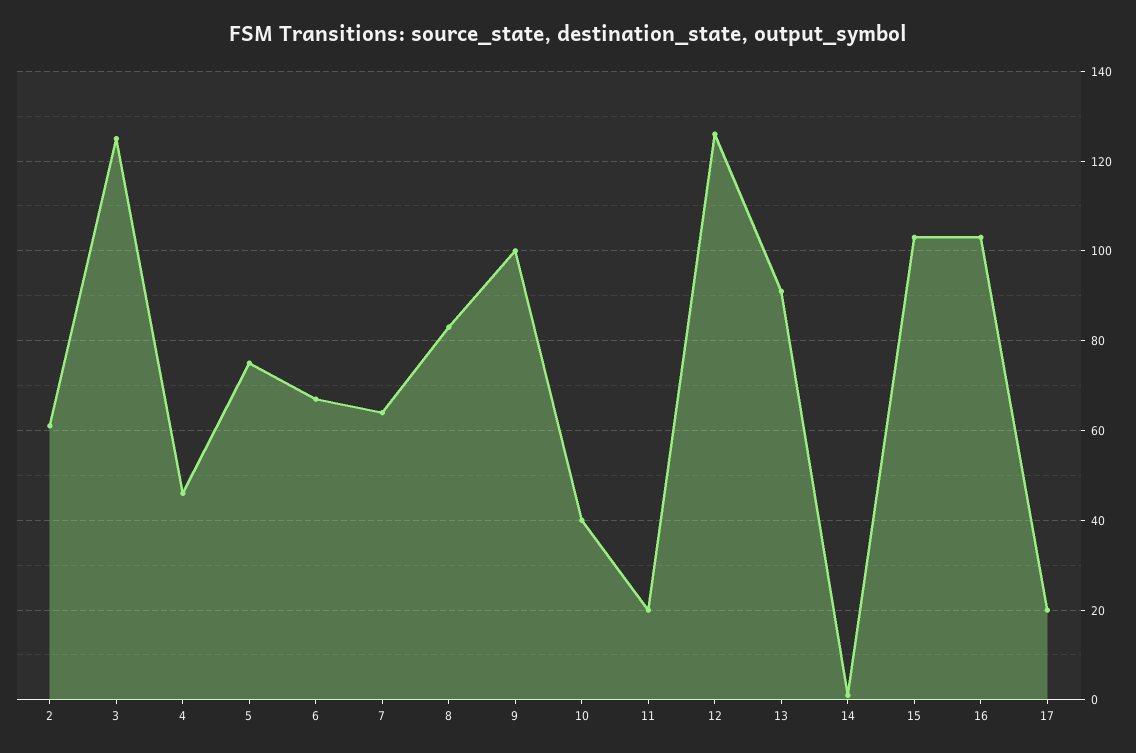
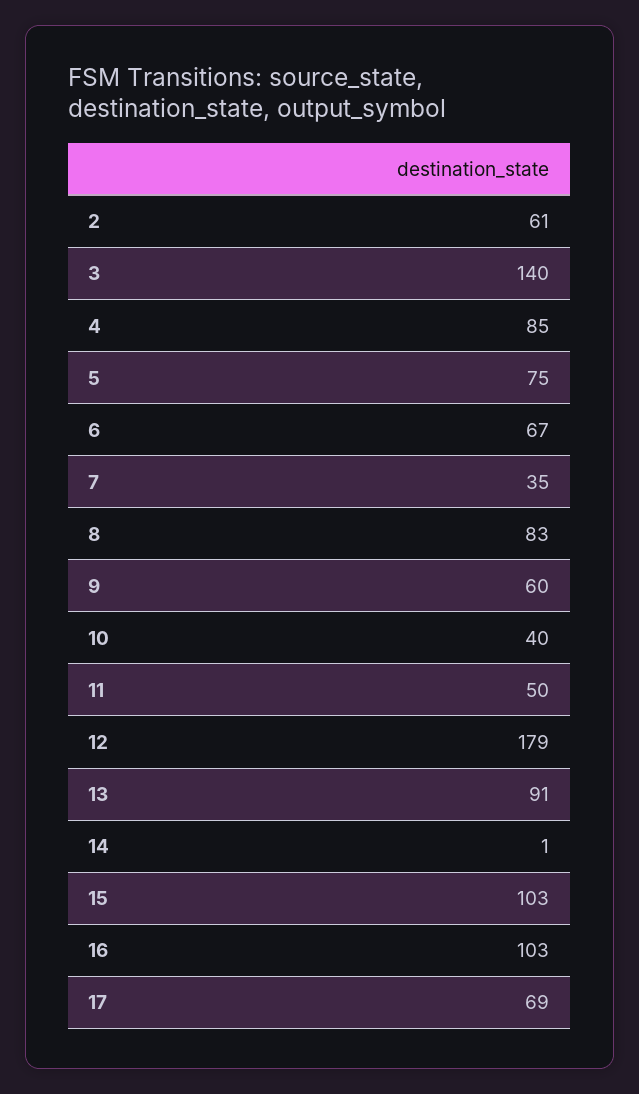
  {
    "2": 61,
-   "3": 125,
+   "3": 140,
-   "4": 45,
+   "4": 85,
    "5": 75,
    "6": 67,
-   "7": 65,
+   "7": 35,
    "8": 83,
-   "9": 100,
+   "9": 60,
    "10": 40,
-   "11": 20,
+   "11": 50,
-   "12": 125,
+   "12": 179,
    "13": 91,
    "14": 1,
    "15": 103,
    "16": 103,
-   "17": 20
+   "17": 69
  }

